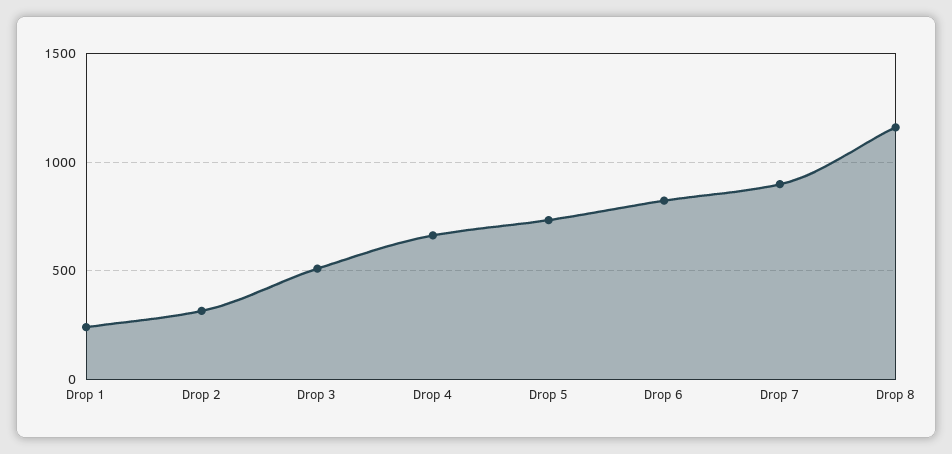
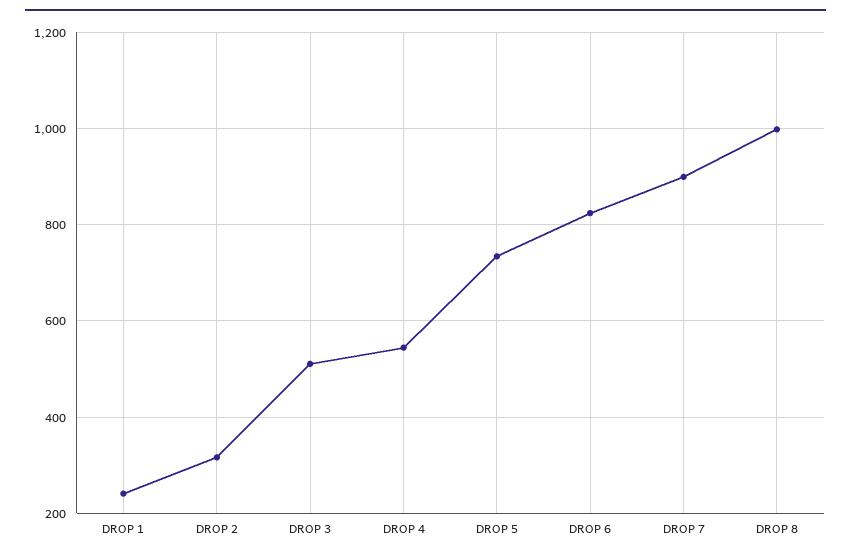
  {
    "Drop 1": 240,
    "Drop 2": 320,
    "Drop 3": 520,
-   "Drop 4": 650,
+   "Drop 4": 540,
    "Drop 5": 740,
    "Drop 6": 820,
    "Drop 7": 900,
-   "Drop 8": 1150
+   "Drop 8": 1000
  }

